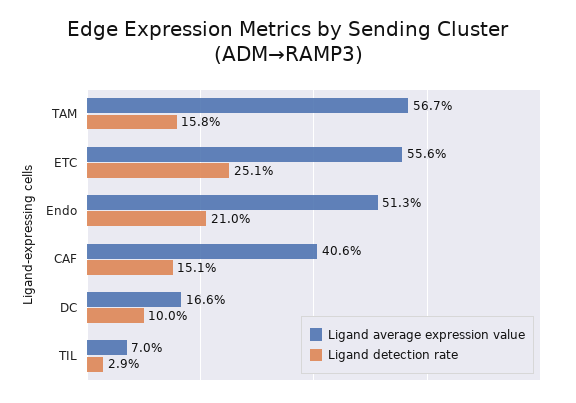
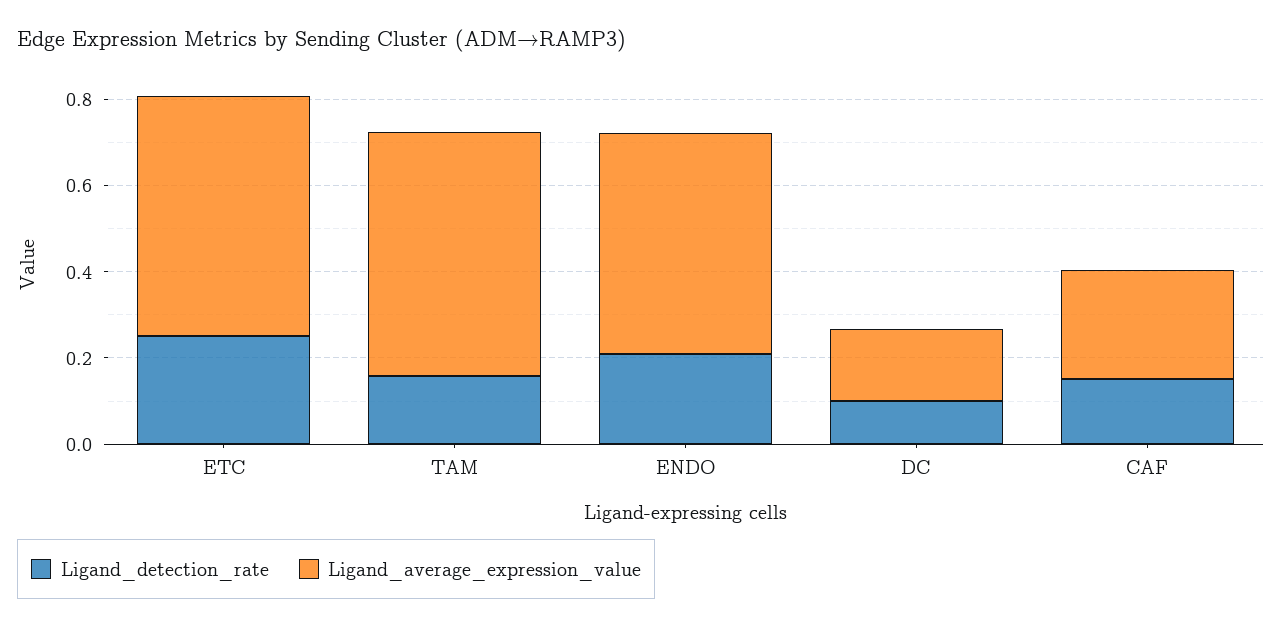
  {
    "Ligand average expression value": {
      "TAM": 0.567,
      "ETC": 0.556,
      "Endo": 0.513,
-     "CAF": 0.406,
+     "CAF": 0.25,
-     "DC": 0.166,
+     "DC": 0.166
-     "TIL": 0.07
    },
    "Ligand detection rate": {
      "TAM": 0.158,
      "ETC": 0.251,
      "Endo": 0.21,
      "CAF": 0.151,
-     "DC": 0.1,
+     "DC": 0.1
-     "TIL": 0.029
    }
  }

